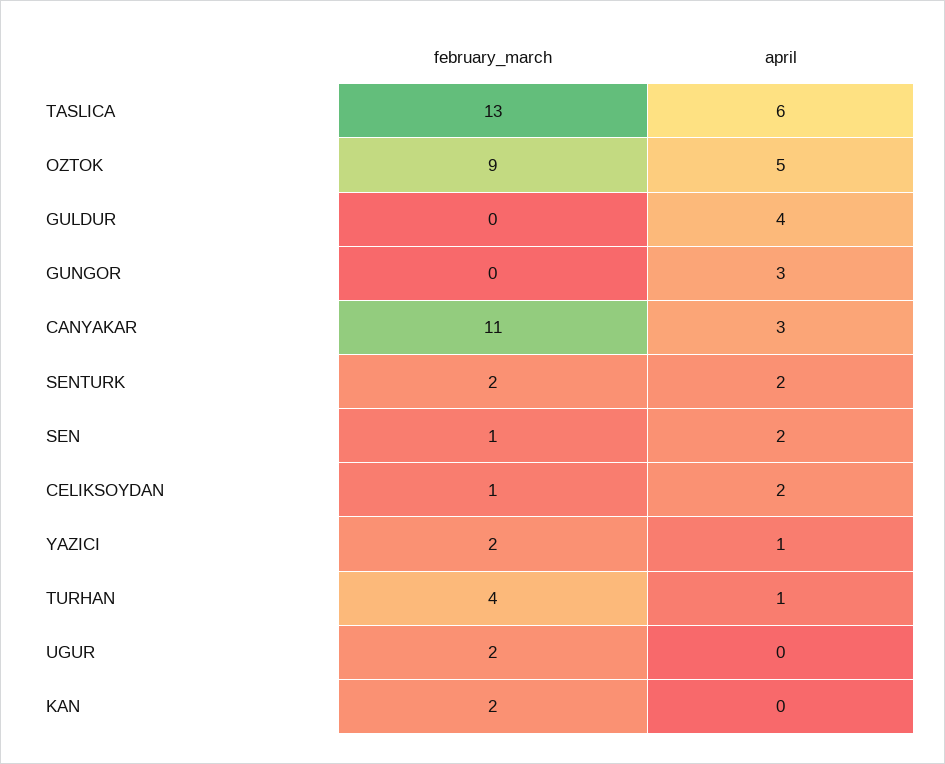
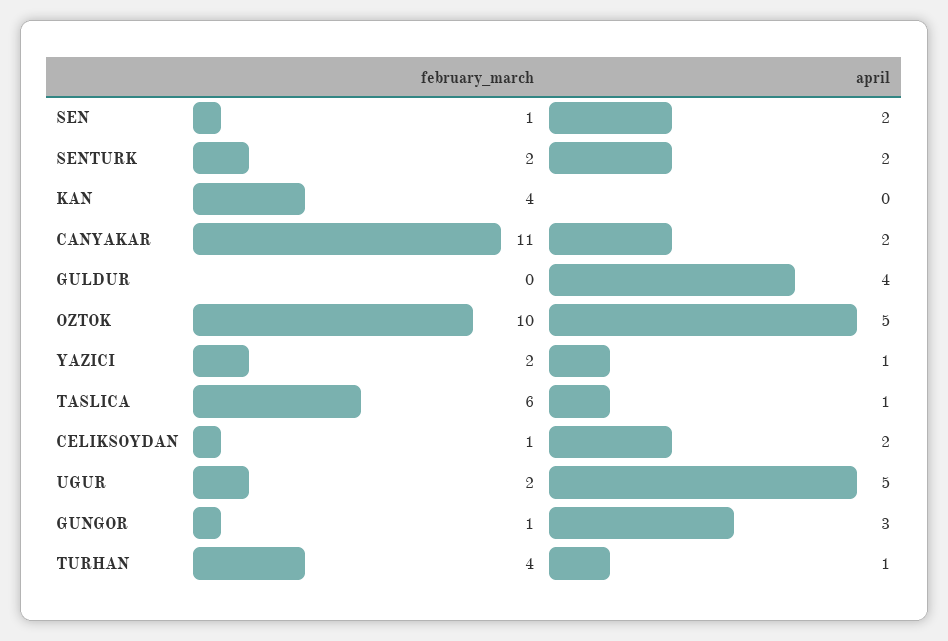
  {
    "february_march": {
-     "TASLICA": 13,
+     "TASLICA": 6,
-     "OZTOK": 9,
+     "OZTOK": 10,
      "GULDUR": 0,
-     "GUNGOR": 0,
+     "GUNGOR": 1,
      "CANYAKAR": 11,
      "SENTURK": 2,
      "SEN": 1,
      "CELIKSOYDAN": 1,
      "YAZICI": 2,
      "TURHAN": 4,
      "UGUR": 2,
-     "KAN": 2
+     "KAN": 4
    },
    "april": {
-     "TASLICA": 6,
+     "TASLICA": 1,
      "OZTOK": 5,
      "GULDUR": 4,
      "GUNGOR": 3,
-     "CANYAKAR": 3,
+     "CANYAKAR": 2,
      "SENTURK": 2,
      "SEN": 2,
      "CELIKSOYDAN": 2,
      "YAZICI": 1,
      "TURHAN": 1,
-     "UGUR": 0,
+     "UGUR": 5,
      "KAN": 0
    }
  }

